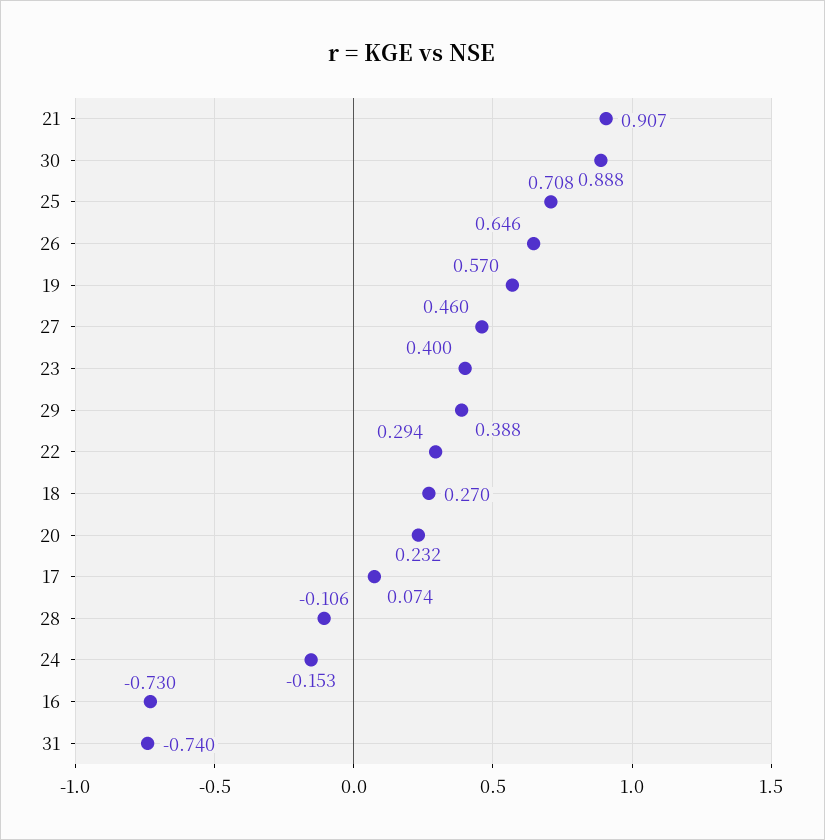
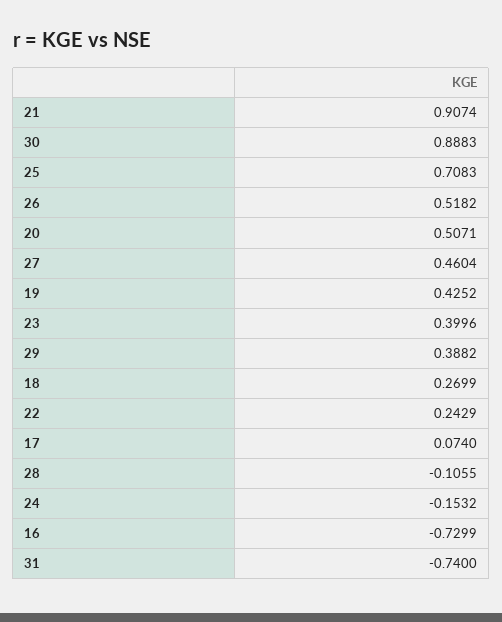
  {
    "21": 0.9074,
    "30": 0.8883,
    "25": 0.7083,
-   "26": 0.646,
+   "26": 0.5182,
-   "19": 0.57,
+   "19": 0.4252,
    "27": 0.4604,
    "23": 0.3996,
    "29": 0.3882,
-   "22": 0.294,
+   "22": 0.2429,
    "18": 0.2699,
-   "20": 0.232,
+   "20": 0.5071,
    "17": 0.074,
    "28": -0.1055,
    "24": -0.1532,
    "16": -0.7299,
    "31": -0.74
  }

